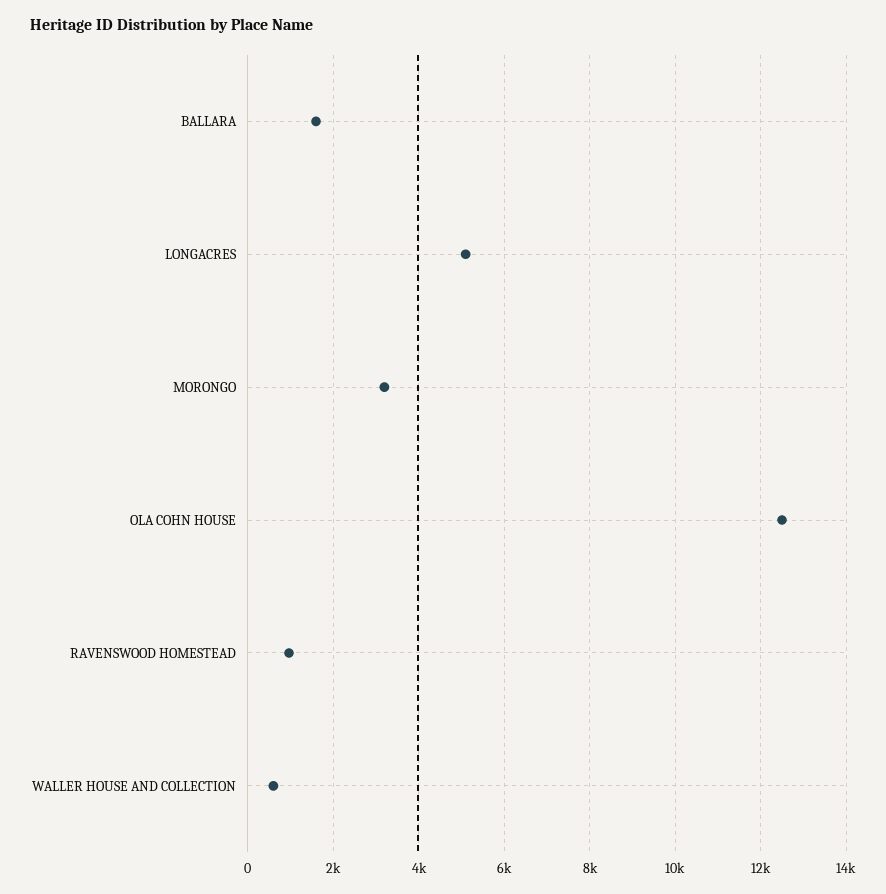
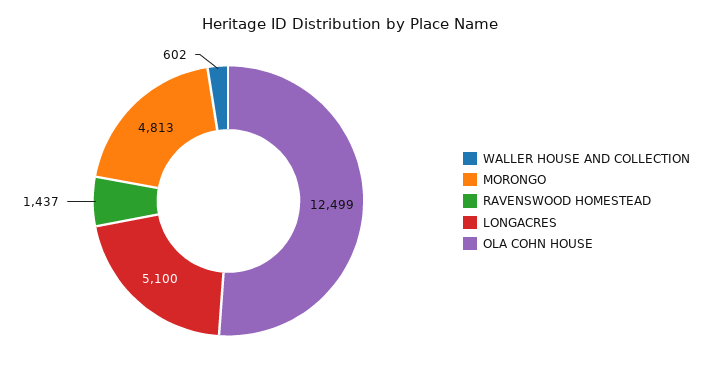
  {
-   "BALLARA": 1600,
    "LONGACRES": 5100,
-   "MORONGO": 3200,
+   "MORONGO": 4813,
    "OLA COHN HOUSE": 12499,
-   "RAVENSWOOD HOMESTEAD": 1000,
+   "RAVENSWOOD HOMESTEAD": 1437,
    "WALLER HOUSE AND COLLECTION": 602
  }

